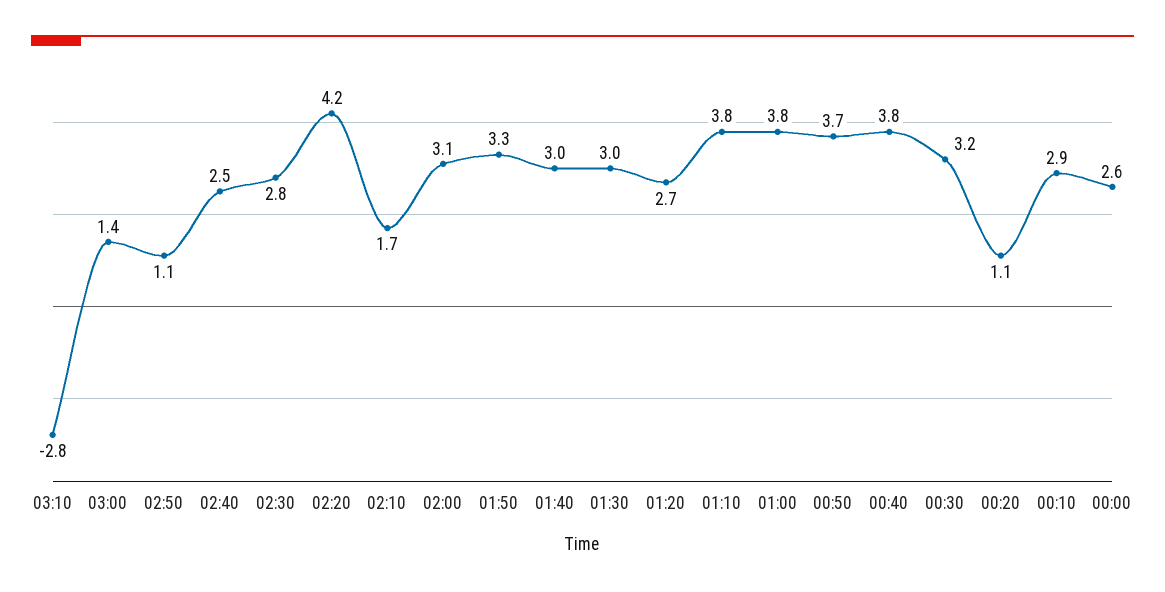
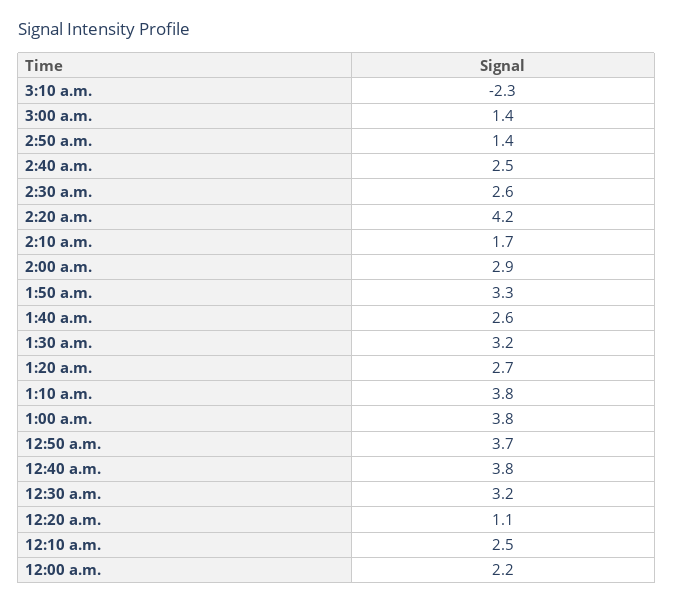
  {
-   "03:10": -2.8,
+   "03:10": -2.3,
    "03:00": 1.4,
-   "02:50": 1.1,
+   "02:50": 1.4,
    "02:40": 2.5,
-   "02:30": 2.8,
+   "02:30": 2.6,
    "02:20": 4.2,
    "02:10": 1.7,
-   "02:00": 3.1,
+   "02:00": 2.9,
    "01:50": 3.3,
-   "01:40": 3,
+   "01:40": 2.6,
-   "01:30": 3,
+   "01:30": 3.2,
    "01:20": 2.7,
    "01:10": 3.8,
    "01:00": 3.8,
    "00:50": 3.7,
    "00:40": 3.8,
    "00:30": 3.2,
    "00:20": 1.1,
-   "00:10": 2.9,
+   "00:10": 2.5,
-   "00:00": 2.6
+   "00:00": 2.2
  }

